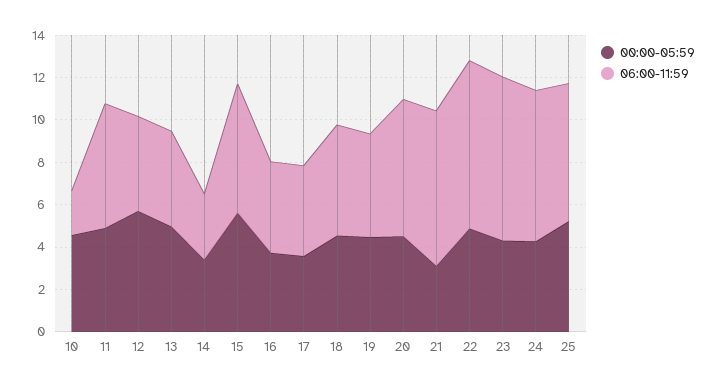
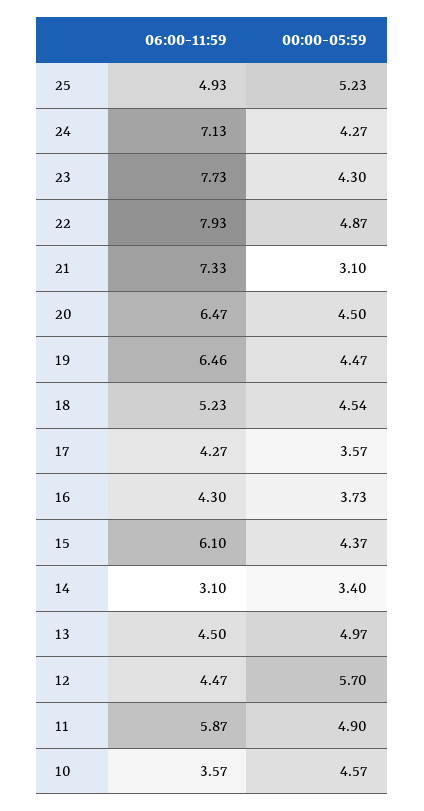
  {
    "00:00-05:59": {
      "10": 4.57,
      "11": 4.9,
      "12": 5.7,
      "13": 4.97,
      "14": 3.4,
-     "15": 5.5,
+     "15": 4.37,
      "16": 3.73,
      "17": 3.57,
      "18": 4.54,
      "19": 4.47,
      "20": 4.5,
      "21": 3.1,
      "22": 4.87,
      "23": 4.3,
      "24": 4.27,
      "25": 5.23
    },
    "06:00-11:59": {
-     "10": 2,
+     "10": 3.57,
      "11": 5.87,
      "12": 4.47,
      "13": 4.5,
      "14": 3.1,
      "15": 6.1,
      "16": 4.3,
      "17": 4.27,
      "18": 5.23,
-     "19": 5,
+     "19": 6.46,
      "20": 6.47,
      "21": 7.33,
      "22": 7.93,
      "23": 7.73,
      "24": 7.13,
-     "25": 6.5
+     "25": 4.93
    }
  }

